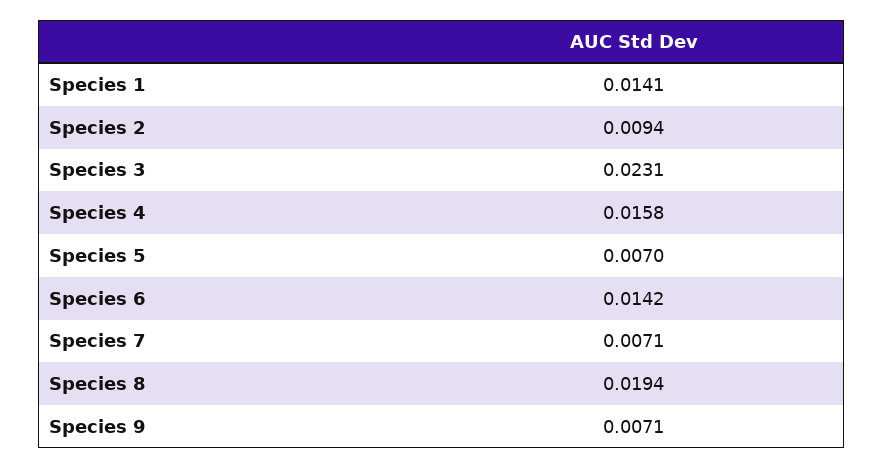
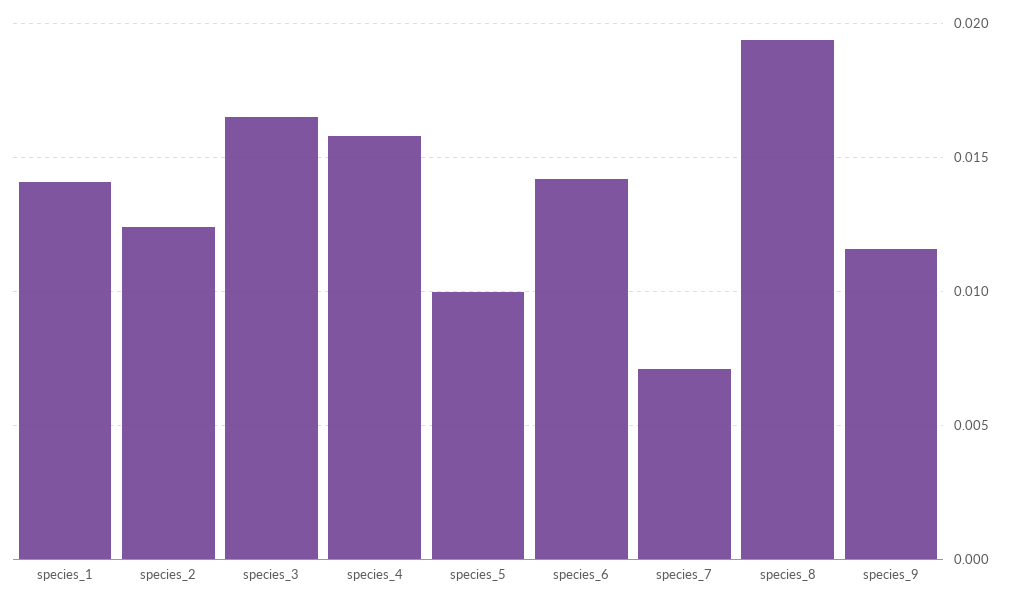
  {
    "Species 1": 0.0141,
-   "Species 2": 0.0094,
+   "Species 2": 0.0125,
-   "Species 3": 0.0231,
+   "Species 3": 0.0165,
    "Species 4": 0.0158,
-   "Species 5": 0.007,
+   "Species 5": 0.01,
    "Species 6": 0.0142,
    "Species 7": 0.0071,
    "Species 8": 0.0194,
-   "Species 9": 0.0071
+   "Species 9": 0.0115
  }

